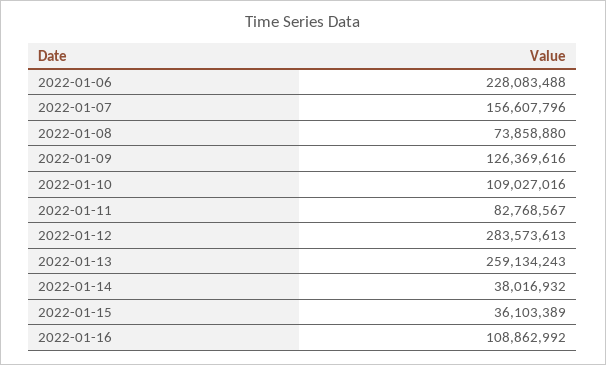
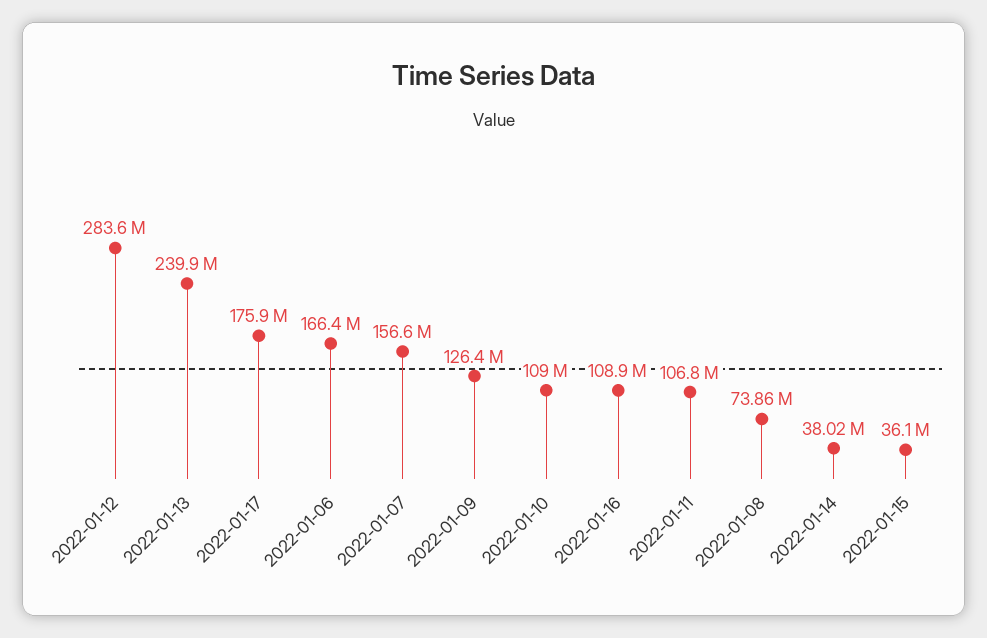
  {
-   "2022-01-06": 228083488,
+   "2022-01-06": 166400000,
    "2022-01-07": 156607796,
    "2022-01-08": 73858880,
    "2022-01-09": 126369616,
    "2022-01-10": 109027016,
-   "2022-01-11": 82768567,
+   "2022-01-11": 106800000,
    "2022-01-12": 283573613,
-   "2022-01-13": 259134243,
+   "2022-01-13": 239900000,
    "2022-01-14": 38016932,
    "2022-01-15": 36103389,
-   "2022-01-16": 108862992
+   "2022-01-16": 108862992,
+   "2022-01-17": 175900000
  }

